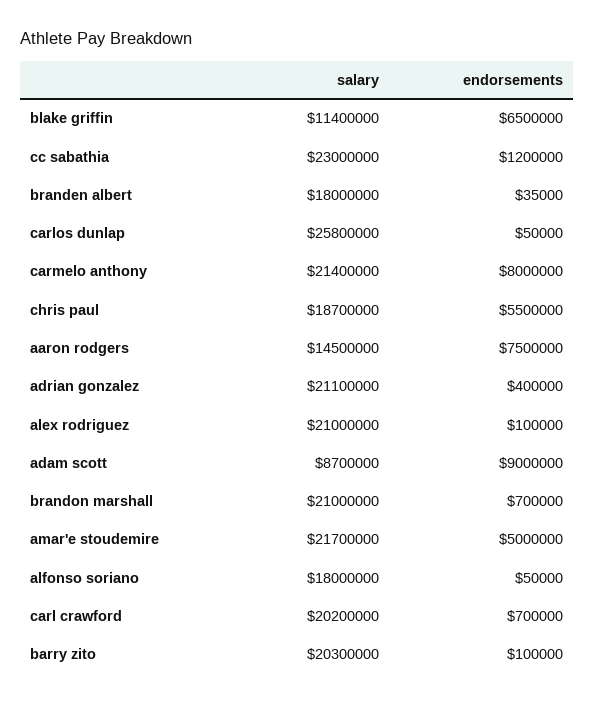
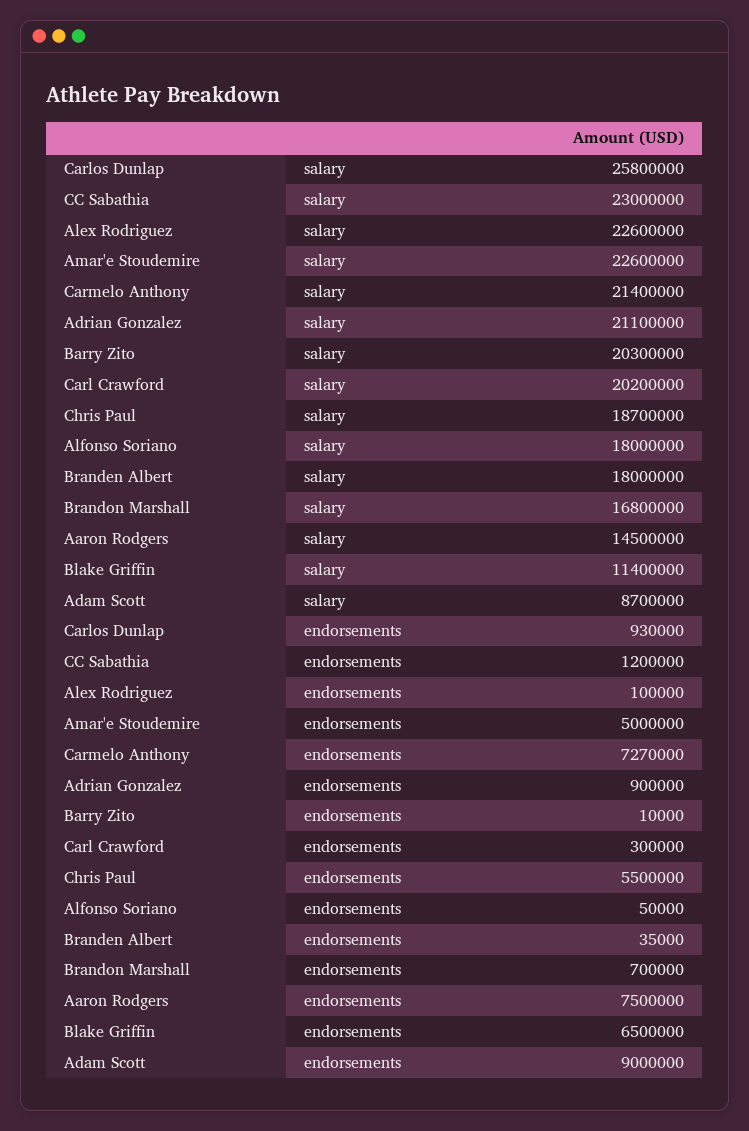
  {
    "salary": {
      "blake griffin": 11400000,
      "cc sabathia": 23000000,
      "branden albert": 18000000,
      "carlos dunlap": 25800000,
      "carmelo anthony": 21400000,
      "chris paul": 18700000,
      "aaron rodgers": 14500000,
      "adrian gonzalez": 21100000,
-     "alex rodriguez": 21000000,
+     "alex rodriguez": 22600000,
      "adam scott": 8700000,
-     "brandon marshall": 21000000,
+     "brandon marshall": 16800000,
-     "amar'e stoudemire": 21700000,
+     "amar'e stoudemire": 22600000,
      "alfonso soriano": 18000000,
      "carl crawford": 20200000,
      "barry zito": 20300000
    },
    "endorsements": {
      "blake griffin": 6500000,
      "cc sabathia": 1200000,
      "branden albert": 35000,
-     "carlos dunlap": 50000,
+     "carlos dunlap": 930000,
-     "carmelo anthony": 8000000,
+     "carmelo anthony": 7270000,
      "chris paul": 5500000,
      "aaron rodgers": 7500000,
-     "adrian gonzalez": 400000,
+     "adrian gonzalez": 900000,
      "alex rodriguez": 100000,
      "adam scott": 9000000,
      "brandon marshall": 700000,
      "amar'e stoudemire": 5000000,
      "alfonso soriano": 50000,
-     "carl crawford": 700000,
+     "carl crawford": 300000,
-     "barry zito": 100000
+     "barry zito": 10000
    }
  }

